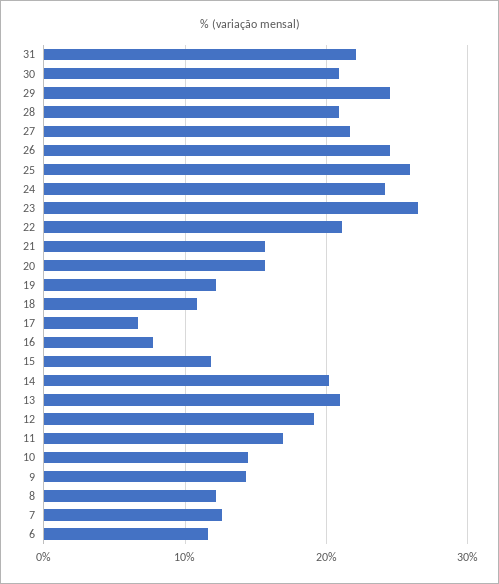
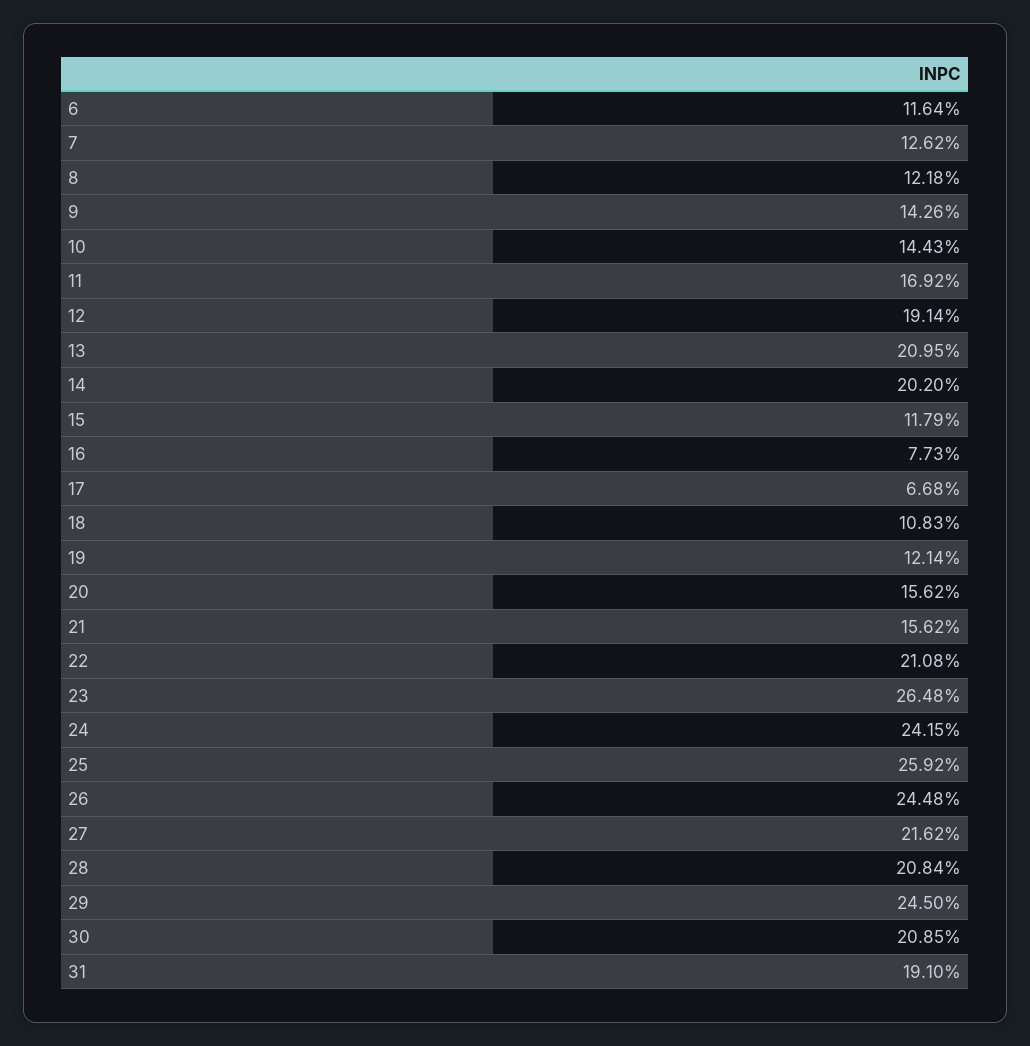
  {
-   "31": 22,
+   "31": 19.1,
    "30": 20.85,
    "29": 24.5,
    "28": 20.84,
    "27": 21.62,
    "26": 24.48,
    "25": 25.92,
    "24": 24.15,
    "23": 26.48,
    "22": 21.08,
    "21": 15.62,
    "20": 15.62,
    "19": 12.14,
    "18": 10.83,
    "17": 6.68,
    "16": 7.73,
    "15": 11.79,
    "14": 20.2,
    "13": 20.95,
    "12": 19.14,
    "11": 16.92,
    "10": 14.43,
    "9": 14.26,
    "8": 12.18,
    "7": 12.62,
    "6": 11.64
  }

